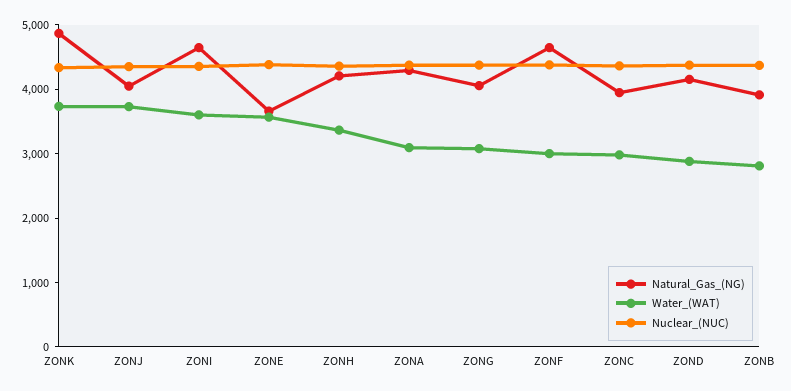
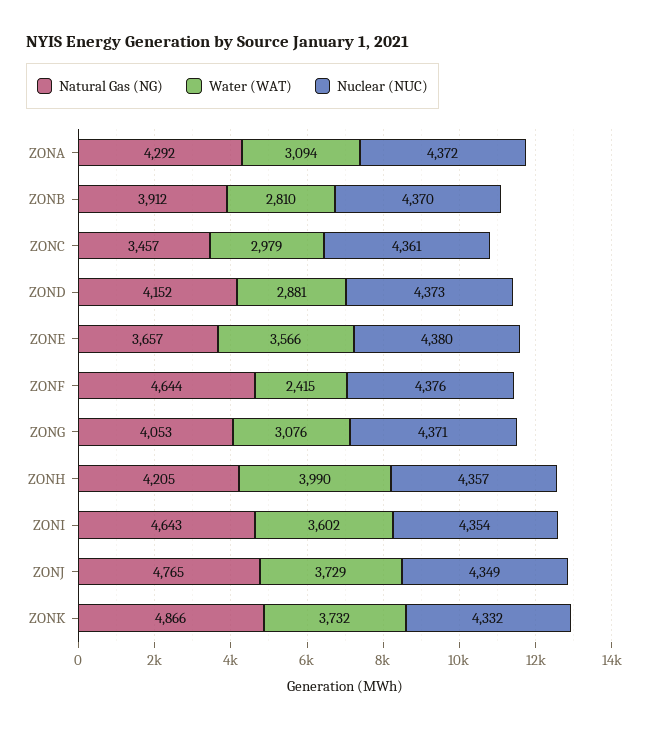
  {
    "Natural_Gas_(NG)": {
      "ZONK": 4866,
-     "ZONJ": 4000,
+     "ZONJ": 4765,
      "ZONI": 4643,
      "ZONE": 3657,
      "ZONH": 4205,
      "ZONA": 4292,
      "ZONG": 4053,
      "ZONF": 4644,
-     "ZONC": 4000,
+     "ZONC": 3457,
      "ZOND": 4152,
      "ZONB": 3912
    },
    "Water_(WAT)": {
      "ZONK": 3732,
      "ZONJ": 3729,
      "ZONI": 3602,
      "ZONE": 3566,
-     "ZONH": 3400,
+     "ZONH": 3990,
      "ZONA": 3094,
      "ZONG": 3076,
-     "ZONF": 3000,
+     "ZONF": 2415,
      "ZONC": 2979,
      "ZOND": 2881,
      "ZONB": 2810
    },
    "Nuclear_(NUC)": {
      "ZONK": 4332,
      "ZONJ": 4349,
      "ZONI": 4354,
      "ZONE": 4380,
      "ZONH": 4357,
      "ZONA": 4372,
      "ZONG": 4371,
      "ZONF": 4376,
      "ZONC": 4361,
      "ZOND": 4373,
      "ZONB": 4370
    }
  }

